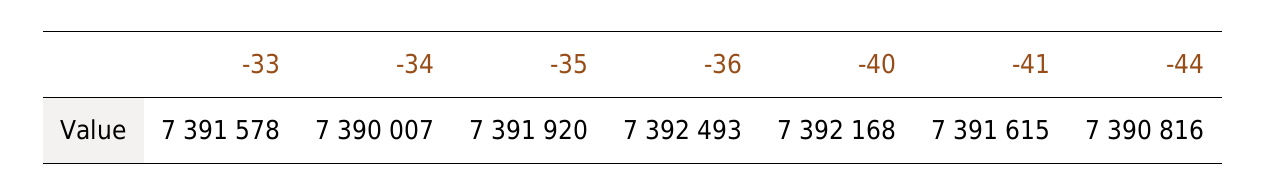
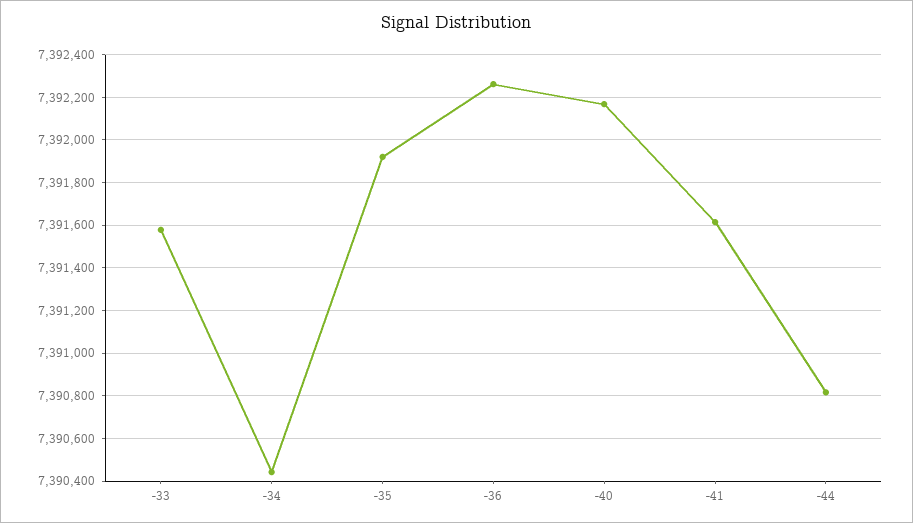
  {
    "-33": 7391578,
-   "-34": 7390007,
+   "-34": 7390450,
    "-35": 7391920,
-   "-36": 7392493,
+   "-36": 7392250,
    "-40": 7392168,
    "-41": 7391615,
    "-44": 7390816
  }

